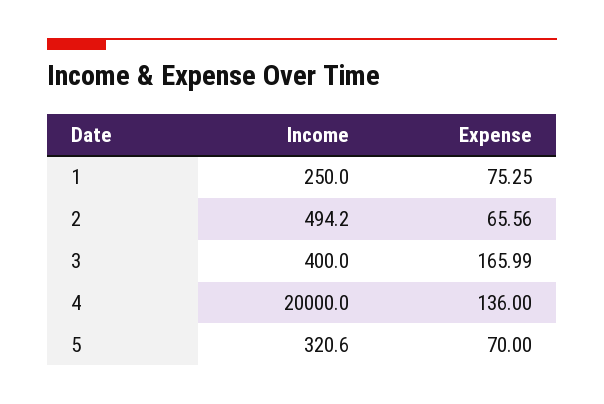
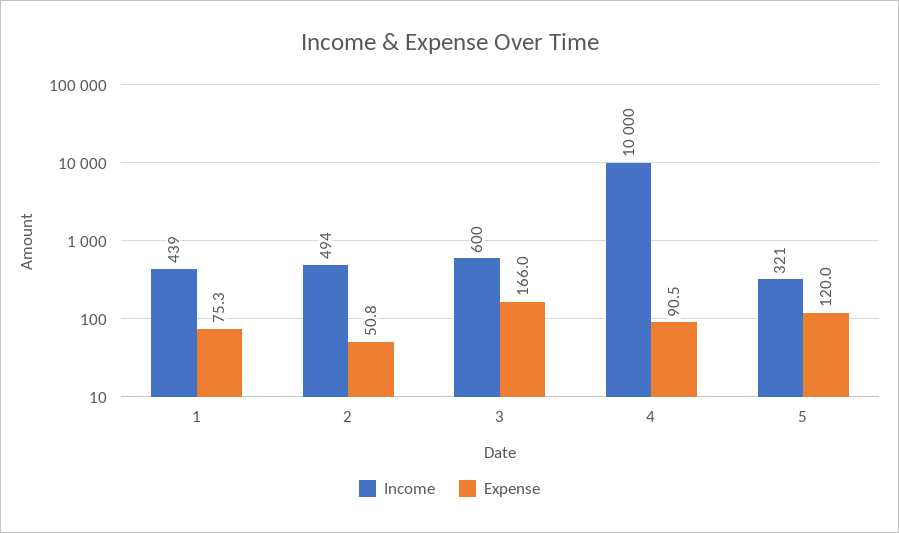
  {
    "Income": {
-     "1": 250,
+     "1": 439,
      "2": 494.2,
-     "3": 400,
+     "3": 600,
-     "4": 20000,
+     "4": 10000,
      "5": 320.6
    },
    "Expense": {
      "1": 75.25,
-     "2": 65.56,
+     "2": 50.8,
      "3": 165.99,
-     "4": 136,
+     "4": 90.5,
-     "5": 70
+     "5": 120
    }
  }

